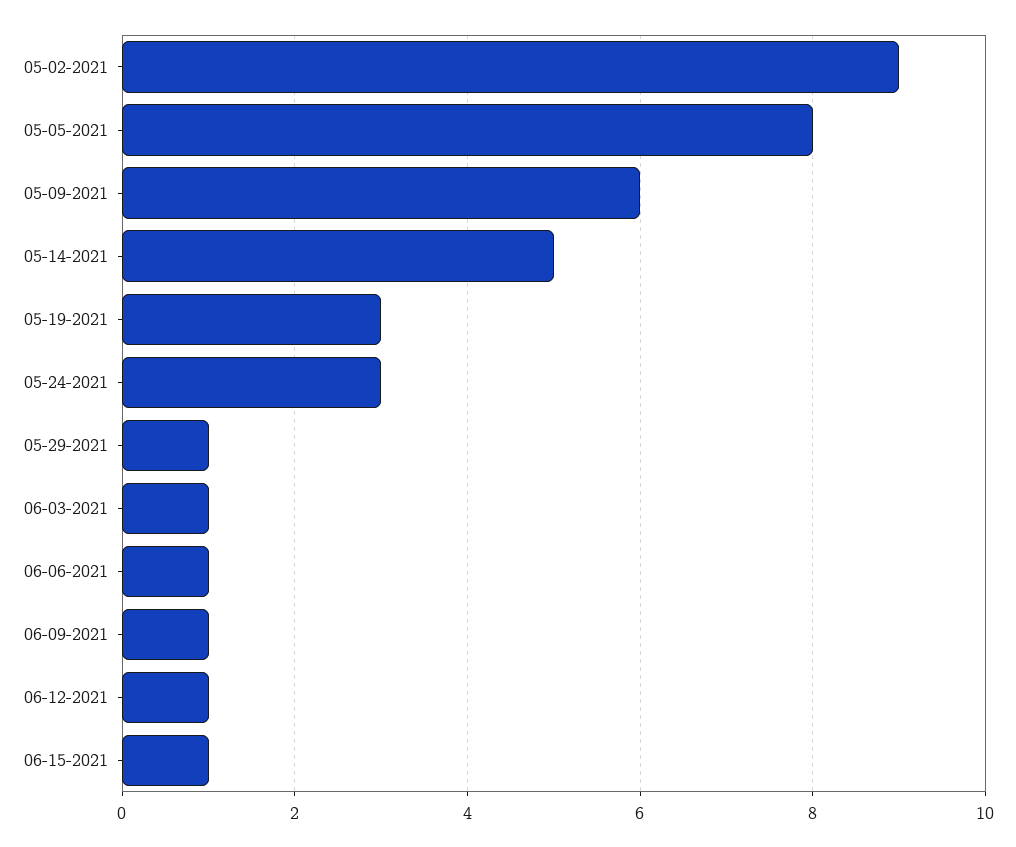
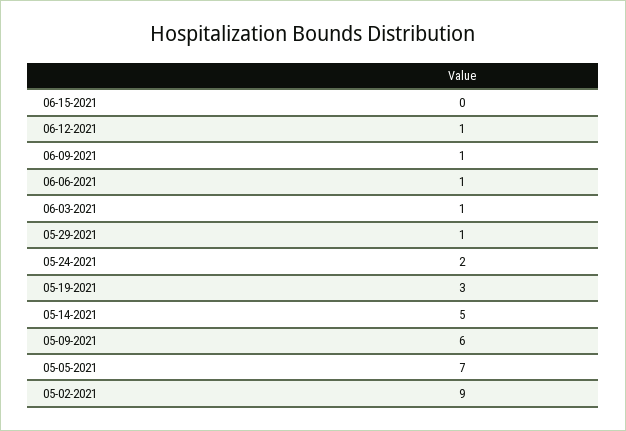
  {
    "05-02-2021": 9,
-   "05-05-2021": 8,
+   "05-05-2021": 7,
    "05-09-2021": 6,
    "05-14-2021": 5,
    "05-19-2021": 3,
-   "05-24-2021": 3,
+   "05-24-2021": 2,
    "05-29-2021": 1,
    "06-03-2021": 1,
    "06-06-2021": 1,
    "06-09-2021": 1,
    "06-12-2021": 1,
-   "06-15-2021": 1
+   "06-15-2021": 0
  }

